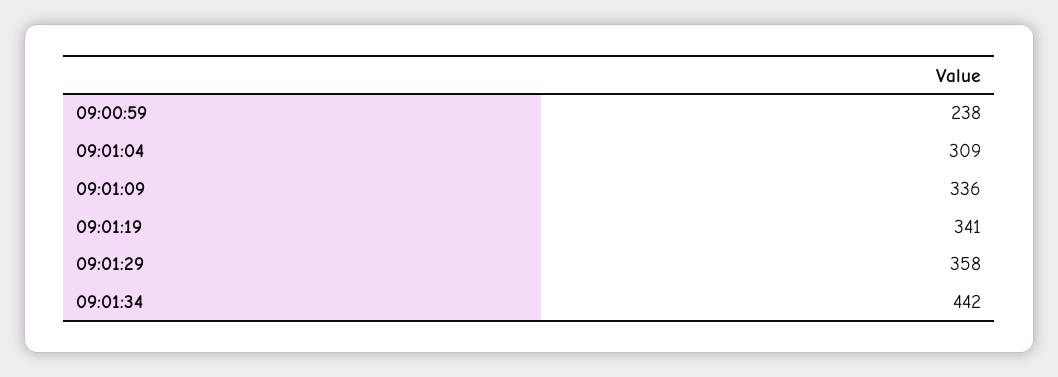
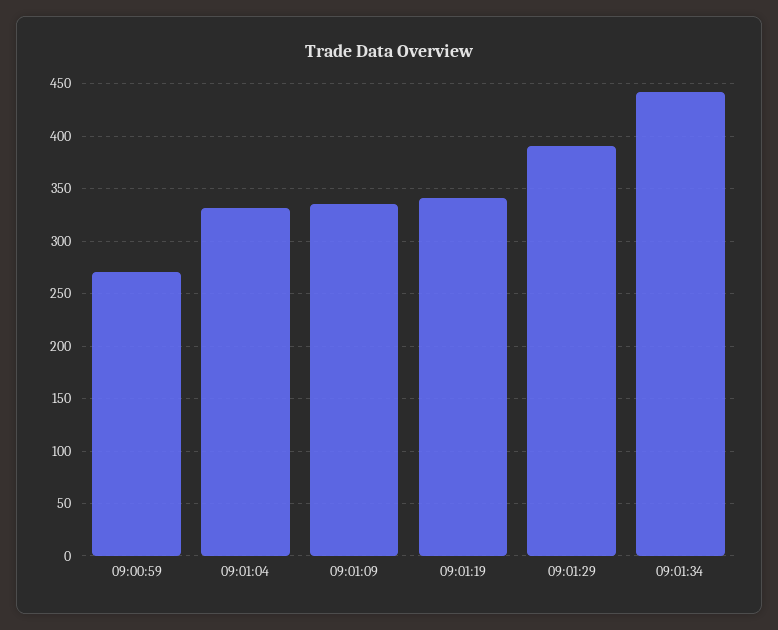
  {
-   "09:00:59": 238,
+   "09:00:59": 270,
-   "09:01:04": 309,
+   "09:01:04": 330,
    "09:01:09": 336,
    "09:01:19": 341,
-   "09:01:29": 358,
+   "09:01:29": 390,
    "09:01:34": 442
  }

